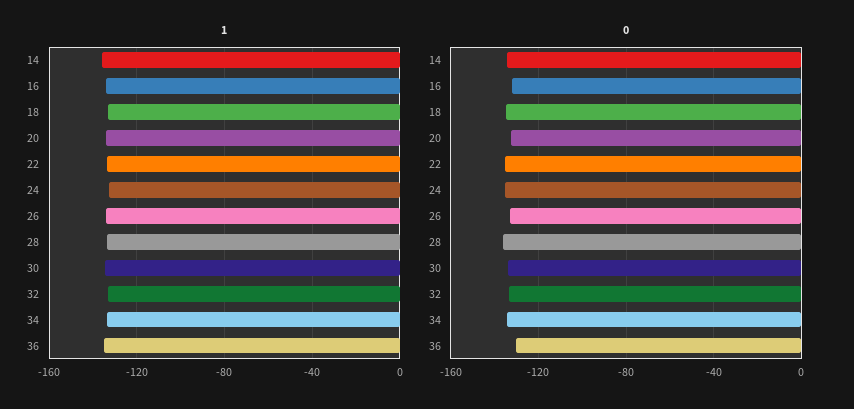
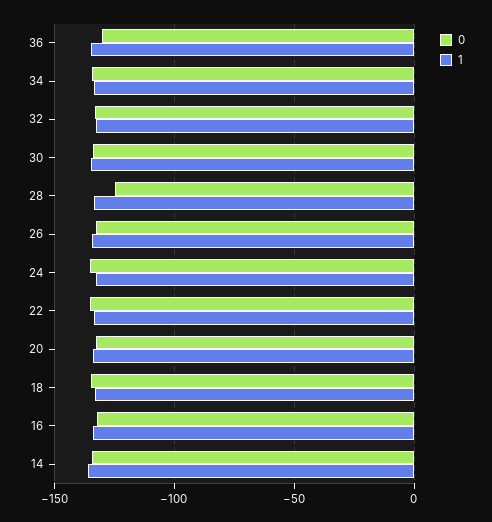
  {
    "1": {
      "14": -135,
      "16": -135,
      "18": -135,
      "20": -135,
      "22": -135,
      "24": -135,
      "26": -135,
      "28": -135,
      "30": -135,
      "32": -135,
      "34": -135,
      "36": -135
    },
    "0": {
      "14": -135,
      "16": -130,
      "18": -135,
      "20": -135,
      "22": -135,
      "24": -135,
      "26": -135,
-     "28": -135,
+     "28": -125,
      "30": -135,
      "32": -135,
      "34": -135,
      "36": -130
    }
  }

